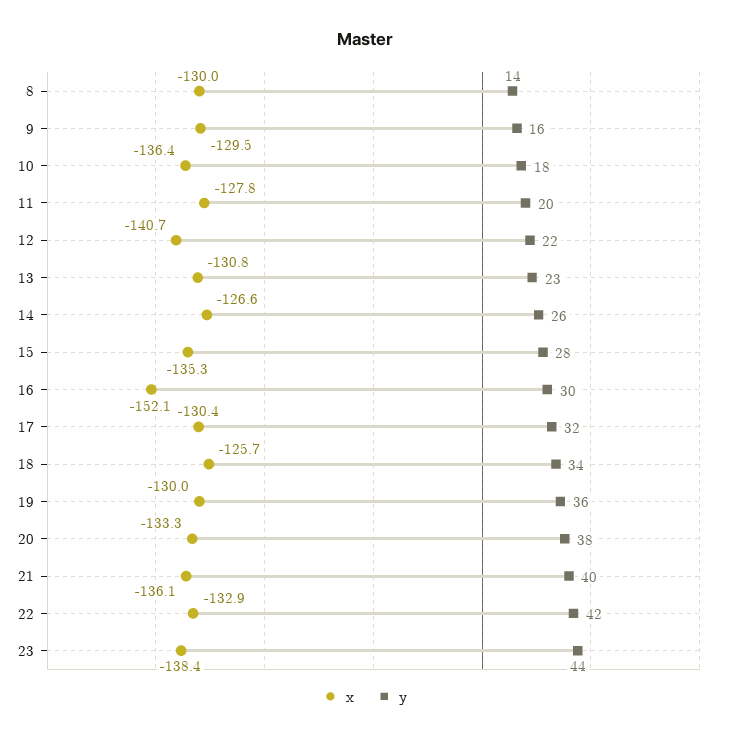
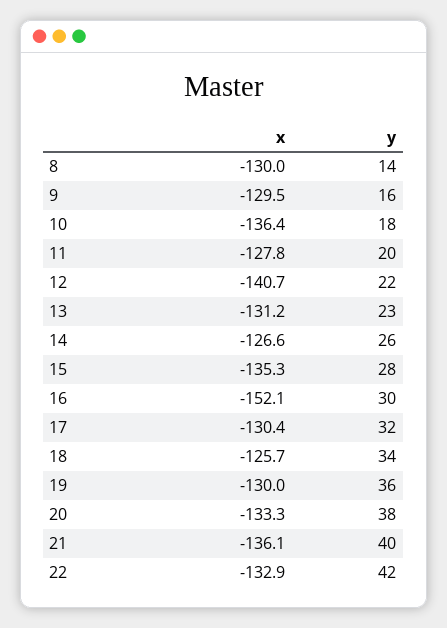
  {
    "x": {
      "8": -130,
      "9": -129.5,
      "10": -136.4,
      "11": -127.8,
      "12": -140.7,
-     "13": -130.8,
+     "13": -131.2,
      "14": -126.6,
      "15": -135.3,
      "16": -152.1,
      "17": -130.4,
      "18": -125.7,
      "19": -130,
      "20": -133.3,
      "21": -136.1,
-     "22": -132.9,
+     "22": -132.9
-     "23": -138.4
    },
    "y": {
      "8": 14,
      "9": 16,
      "10": 18,
      "11": 20,
      "12": 22,
      "13": 23,
      "14": 26,
      "15": 28,
      "16": 30,
      "17": 32,
      "18": 34,
      "19": 36,
      "20": 38,
      "21": 40,
-     "22": 42,
+     "22": 42
-     "23": 44
    }
  }

